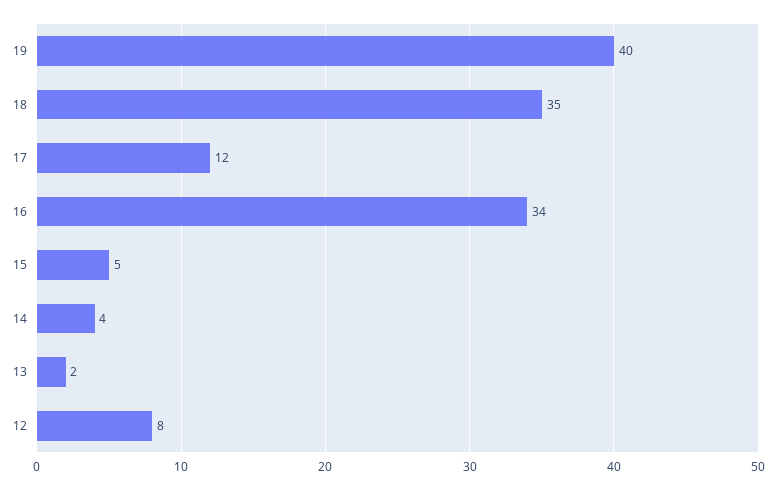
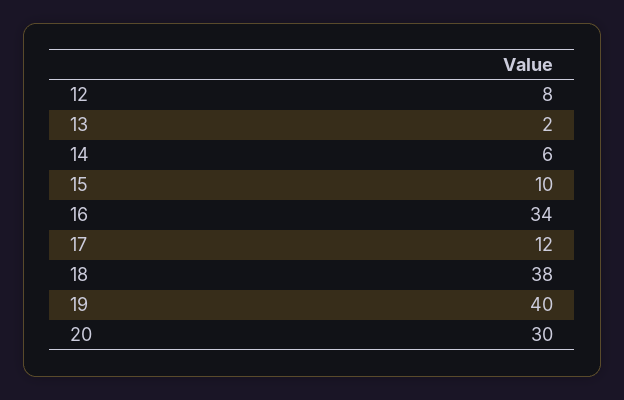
  {
    "19": 40,
-   "18": 35,
+   "18": 38,
    "17": 12,
    "16": 34,
-   "15": 5,
+   "15": 10,
-   "14": 4,
+   "14": 6,
    "13": 2,
-   "12": 8
+   "12": 8,
+   "20": 30
  }

